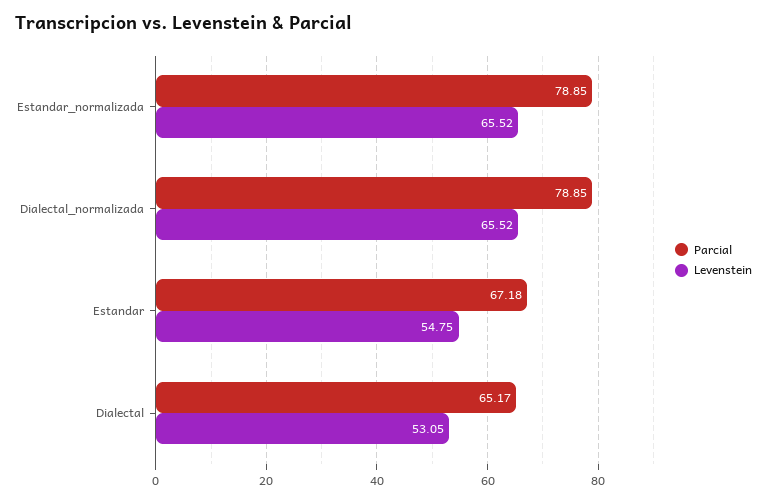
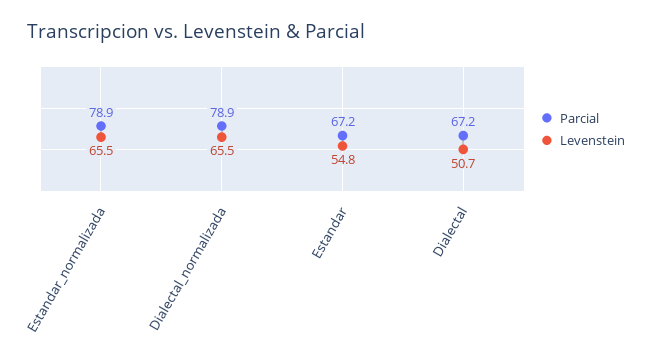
  {
    "Parcial": {
      "Estandar_normalizada": 78.85,
      "Dialectal_normalizada": 78.85,
      "Estandar": 67.18,
-     "Dialectal": 65.17
+     "Dialectal": 67.2
    },
    "Levenstein": {
      "Estandar_normalizada": 65.52,
      "Dialectal_normalizada": 65.52,
      "Estandar": 54.75,
-     "Dialectal": 53.05
+     "Dialectal": 50.7
    }
  }

